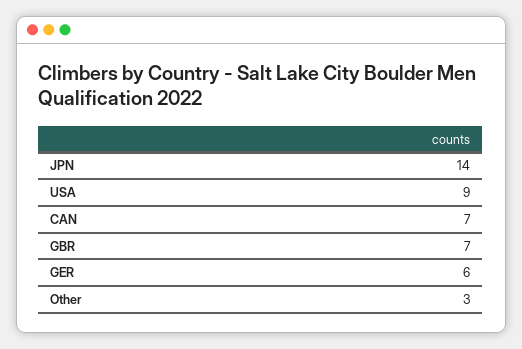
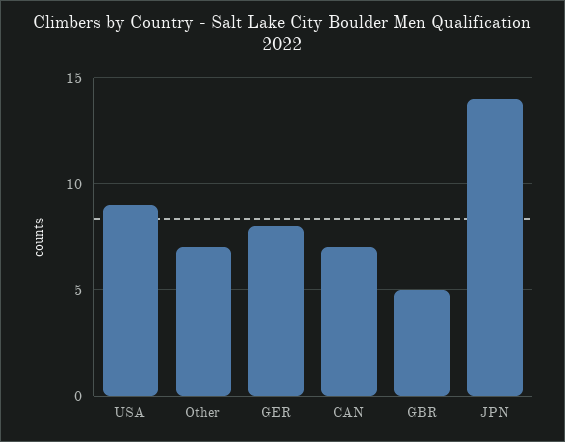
  {
    "JPN": 14,
    "USA": 9,
    "CAN": 7,
-   "GBR": 7,
+   "GBR": 5,
-   "GER": 6,
+   "GER": 8,
-   "Other": 3
+   "Other": 7
  }

